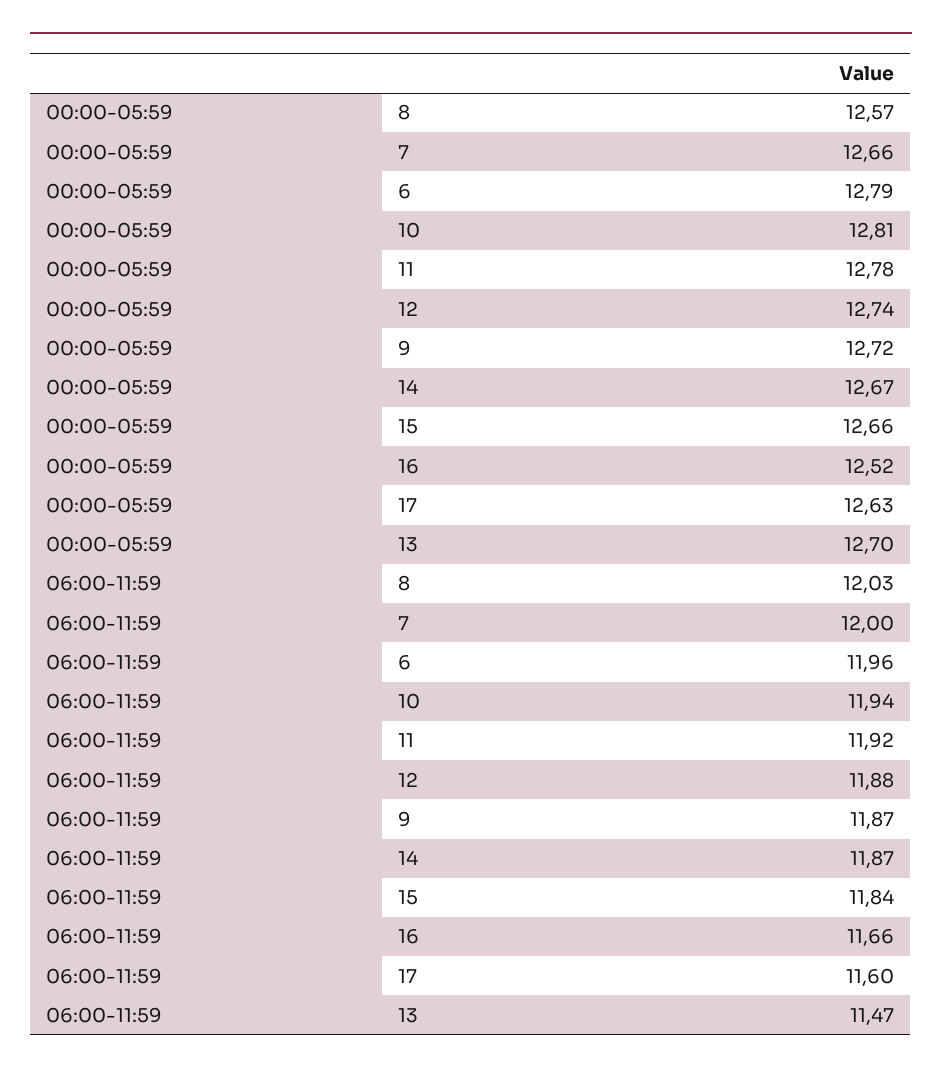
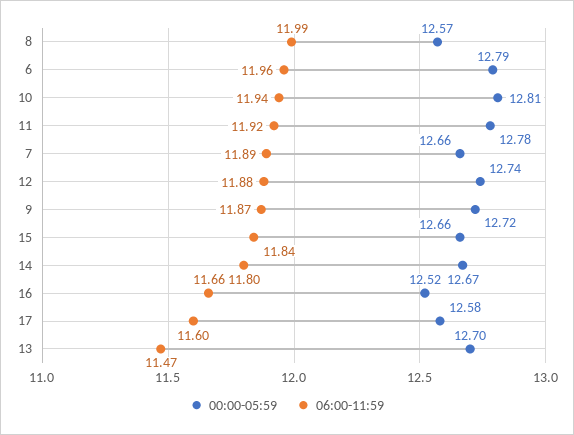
  {
    "00:00-05:59": {
      "8": 12.57,
      "7": 12.66,
      "6": 12.79,
      "10": 12.81,
      "11": 12.78,
      "12": 12.74,
      "9": 12.72,
      "14": 12.67,
      "15": 12.66,
      "16": 12.52,
-     "17": 12.63,
+     "17": 12.58,
      "13": 12.7
    },
    "06:00-11:59": {
-     "8": 12.03,
+     "8": 11.99,
-     "7": 12,
+     "7": 11.89,
      "6": 11.96,
      "10": 11.94,
      "11": 11.92,
      "12": 11.88,
      "9": 11.87,
-     "14": 11.87,
+     "14": 11.8,
      "15": 11.84,
      "16": 11.66,
      "17": 11.6,
      "13": 11.47
    }
  }

